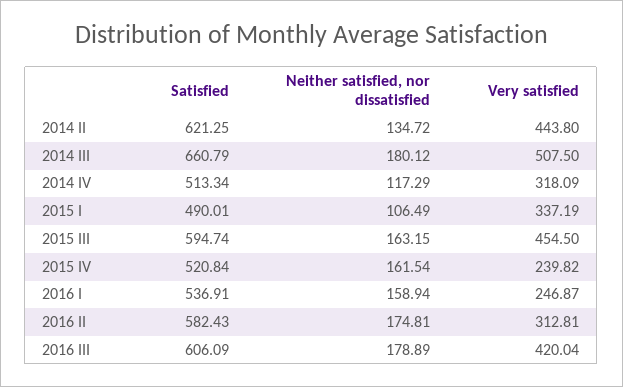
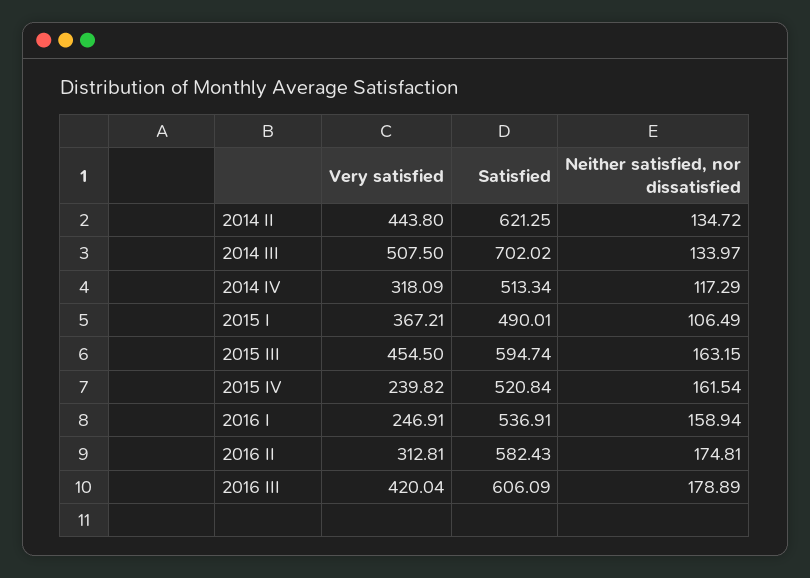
  {
    "Satisfied": {
      "2014 II": 621.25,
-     "2014 III": 660.79,
+     "2014 III": 702.02,
      "2014 IV": 513.34,
      "2015 I": 490.01,
      "2015 III": 594.74,
      "2015 IV": 520.84,
      "2016 I": 536.91,
      "2016 II": 582.43,
      "2016 III": 606.09
    },
    "Neither satisfied, nor dissatisfied": {
      "2014 II": 134.72,
-     "2014 III": 180.12,
+     "2014 III": 133.97,
      "2014 IV": 117.29,
      "2015 I": 106.49,
      "2015 III": 163.15,
      "2015 IV": 161.54,
      "2016 I": 158.94,
      "2016 II": 174.81,
      "2016 III": 178.89
    },
    "Very satisfied": {
      "2014 II": 443.8,
      "2014 III": 507.5,
      "2014 IV": 318.09,
-     "2015 I": 337.19,
+     "2015 I": 367.21,
      "2015 III": 454.5,
      "2015 IV": 239.82,
-     "2016 I": 246.87,
+     "2016 I": 246.91,
      "2016 II": 312.81,
      "2016 III": 420.04
    }
  }

